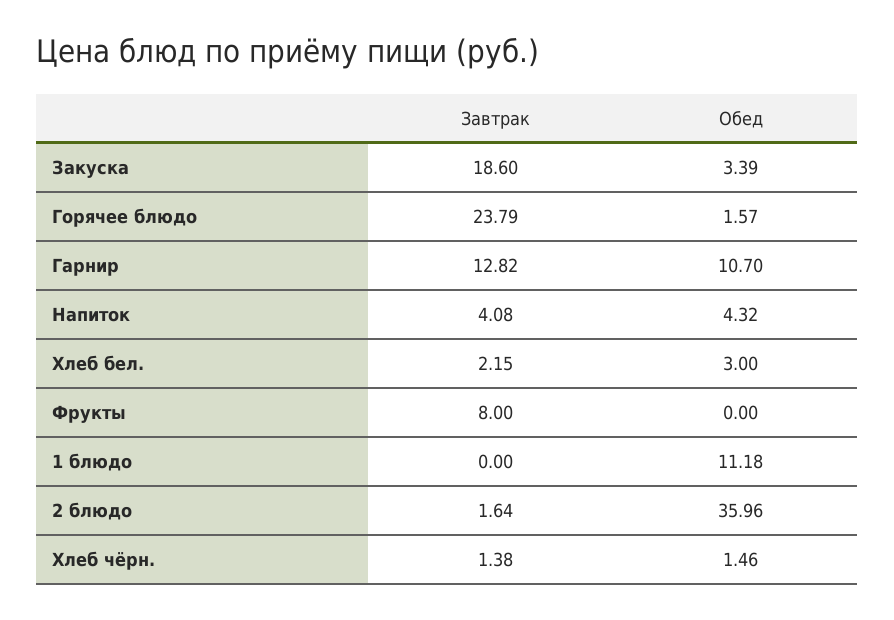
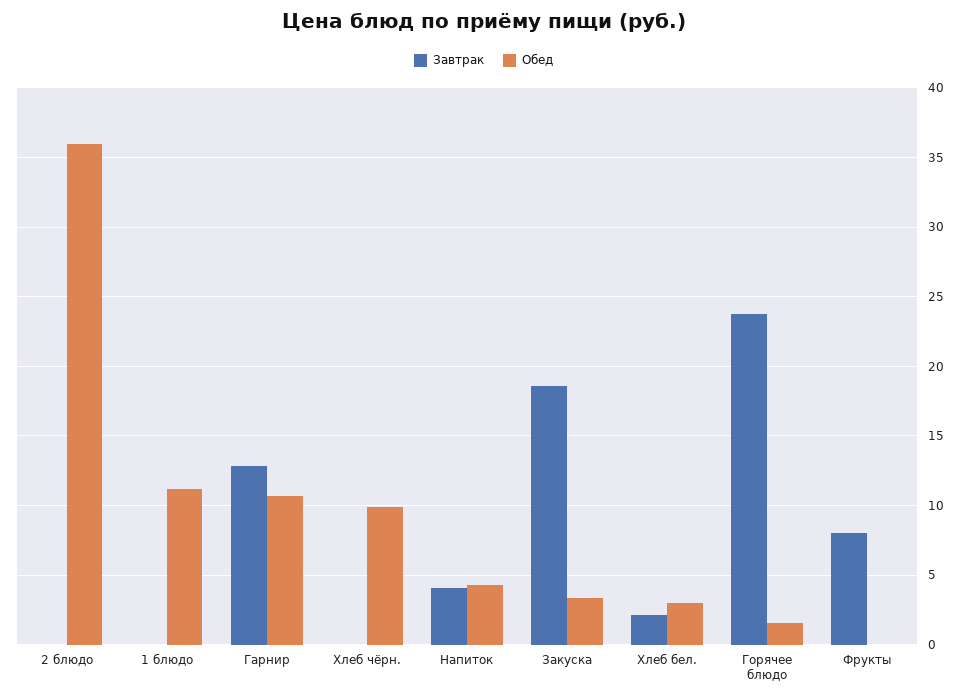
  {
    "Завтрак": {
      "Закуска": 18.6,
      "Горячее блюдо": 23.79,
      "Гарнир": 12.82,
      "Напиток": 4.08,
      "Хлеб бел.": 2.15,
      "Фрукты": 8,
      "1 блюдо": 0,
-     "2 блюдо": 1.64,
+     "2 блюдо": 0,
-     "Хлеб чёрн.": 1.38
+     "Хлеб чёрн.": 0
    },
    "Обед": {
      "Закуска": 3.39,
      "Горячее блюдо": 1.57,
      "Гарнир": 10.7,
      "Напиток": 4.32,
      "Хлеб бел.": 3,
      "Фрукты": 0,
      "1 блюдо": 11.18,
      "2 блюдо": 35.96,
-     "Хлеб чёрн.": 1.46
+     "Хлеб чёрн.": 10
    }
  }

